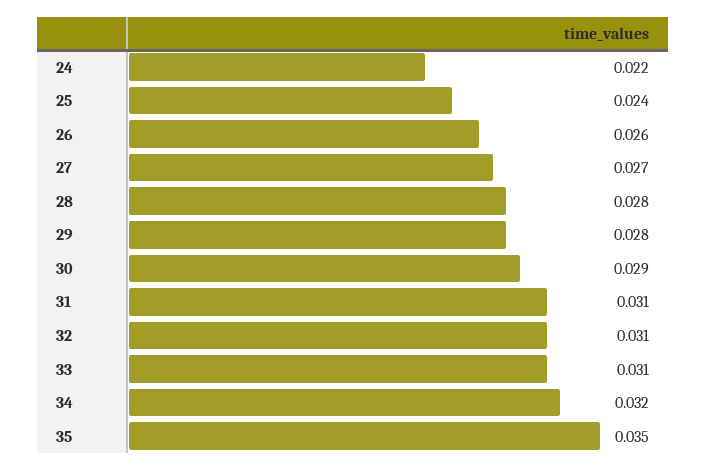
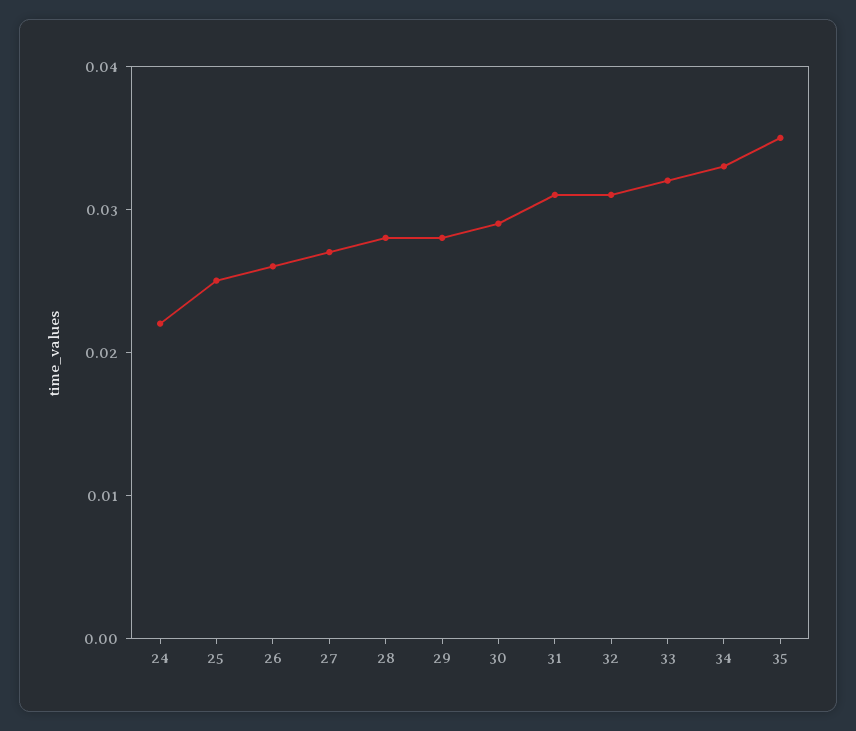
  {
    "24": 0.022,
-   "25": 0.024,
+   "25": 0.025,
    "26": 0.026,
    "27": 0.027,
    "28": 0.028,
    "29": 0.028,
    "30": 0.029,
    "31": 0.031,
    "32": 0.031,
-   "33": 0.031,
+   "33": 0.032,
-   "34": 0.032,
+   "34": 0.033,
    "35": 0.035
  }

